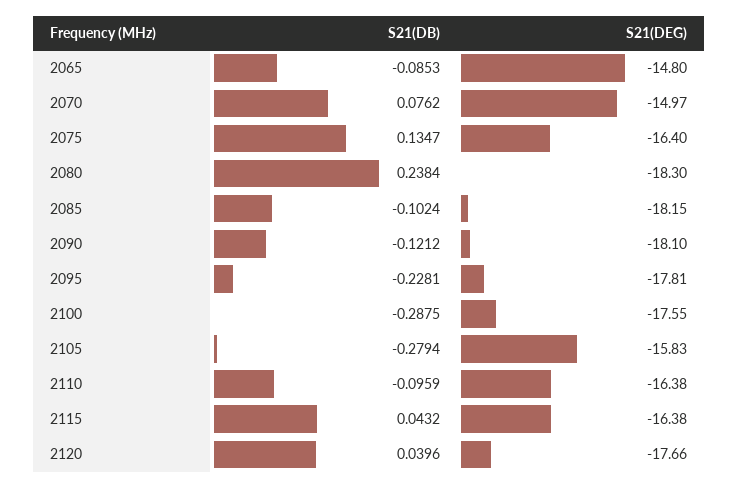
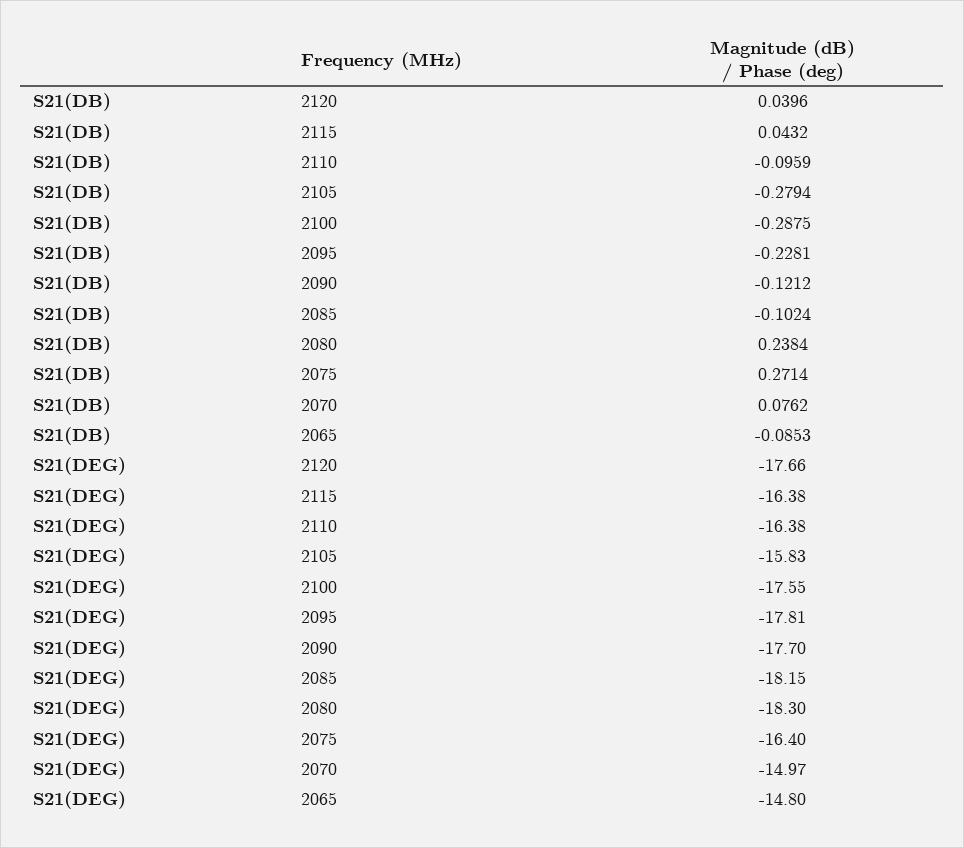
  {
    "S21(DB)": {
      "2065": -0.0853,
      "2070": 0.0762,
-     "2075": 0.1347,
+     "2075": 0.2714,
      "2080": 0.2384,
      "2085": -0.1024,
      "2090": -0.1212,
      "2095": -0.2281,
      "2100": -0.2875,
      "2105": -0.2794,
      "2110": -0.0959,
      "2115": 0.0432,
      "2120": 0.0396
    },
    "S21(DEG)": {
      "2065": -14.8,
      "2070": -14.97,
      "2075": -16.4,
      "2080": -18.3,
      "2085": -18.15,
-     "2090": -18.1,
+     "2090": -17.7,
      "2095": -17.81,
      "2100": -17.55,
      "2105": -15.83,
      "2110": -16.38,
      "2115": -16.38,
      "2120": -17.66
    }
  }

